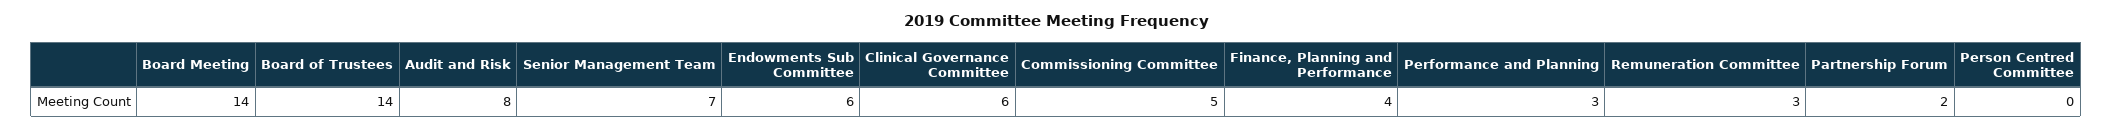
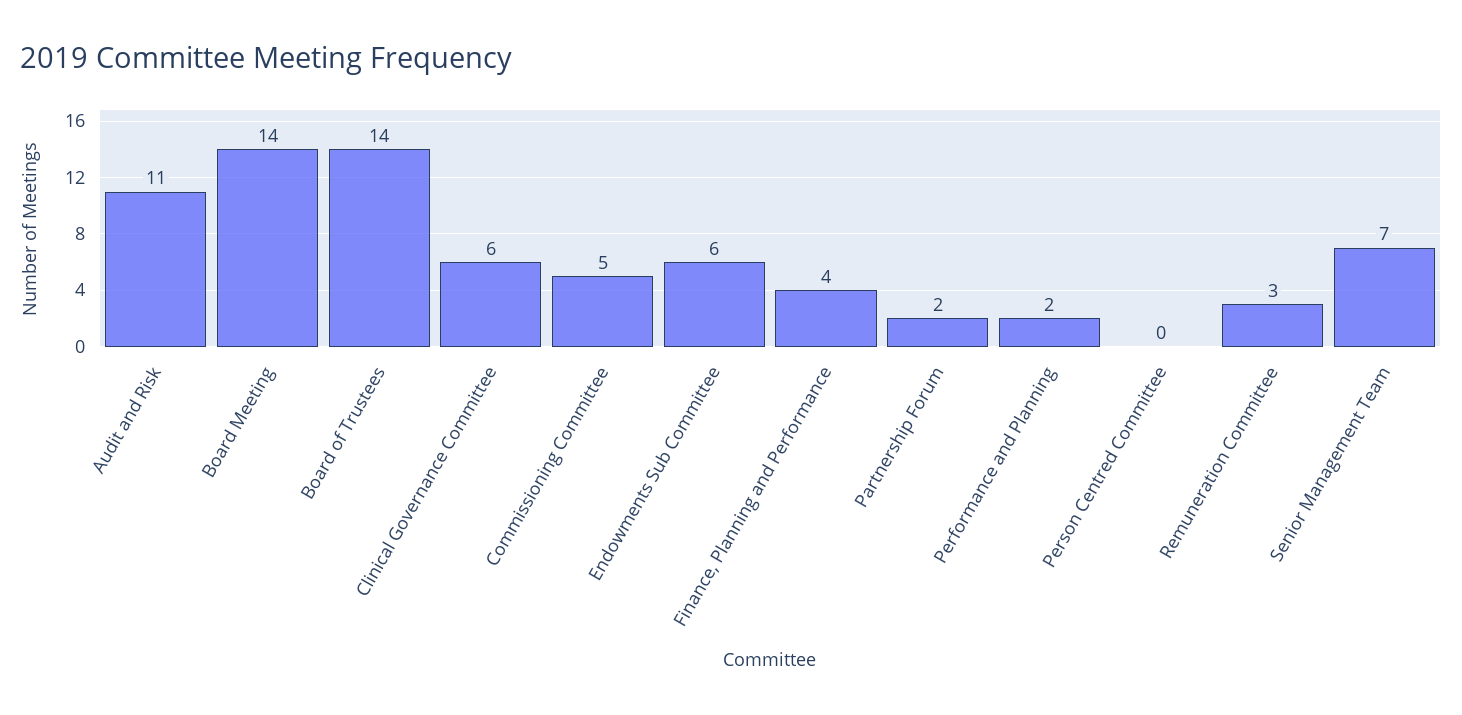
  {
    "Board Meeting": 14,
    "Board of Trustees": 14,
-   "Audit and Risk": 8,
+   "Audit and Risk": 11,
    "Senior Management Team": 7,
    "Endowments Sub Committee": 6,
    "Clinical Governance Committee": 6,
    "Commissioning Committee": 5,
    "Finance, Planning and Performance": 4,
-   "Performance and Planning": 3,
+   "Performance and Planning": 2,
    "Remuneration Committee": 3,
    "Partnership Forum": 2,
    "Person Centred Committee": 0
  }

